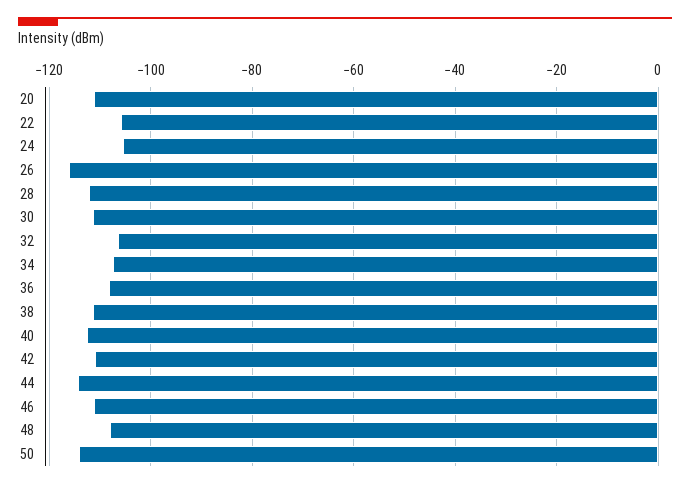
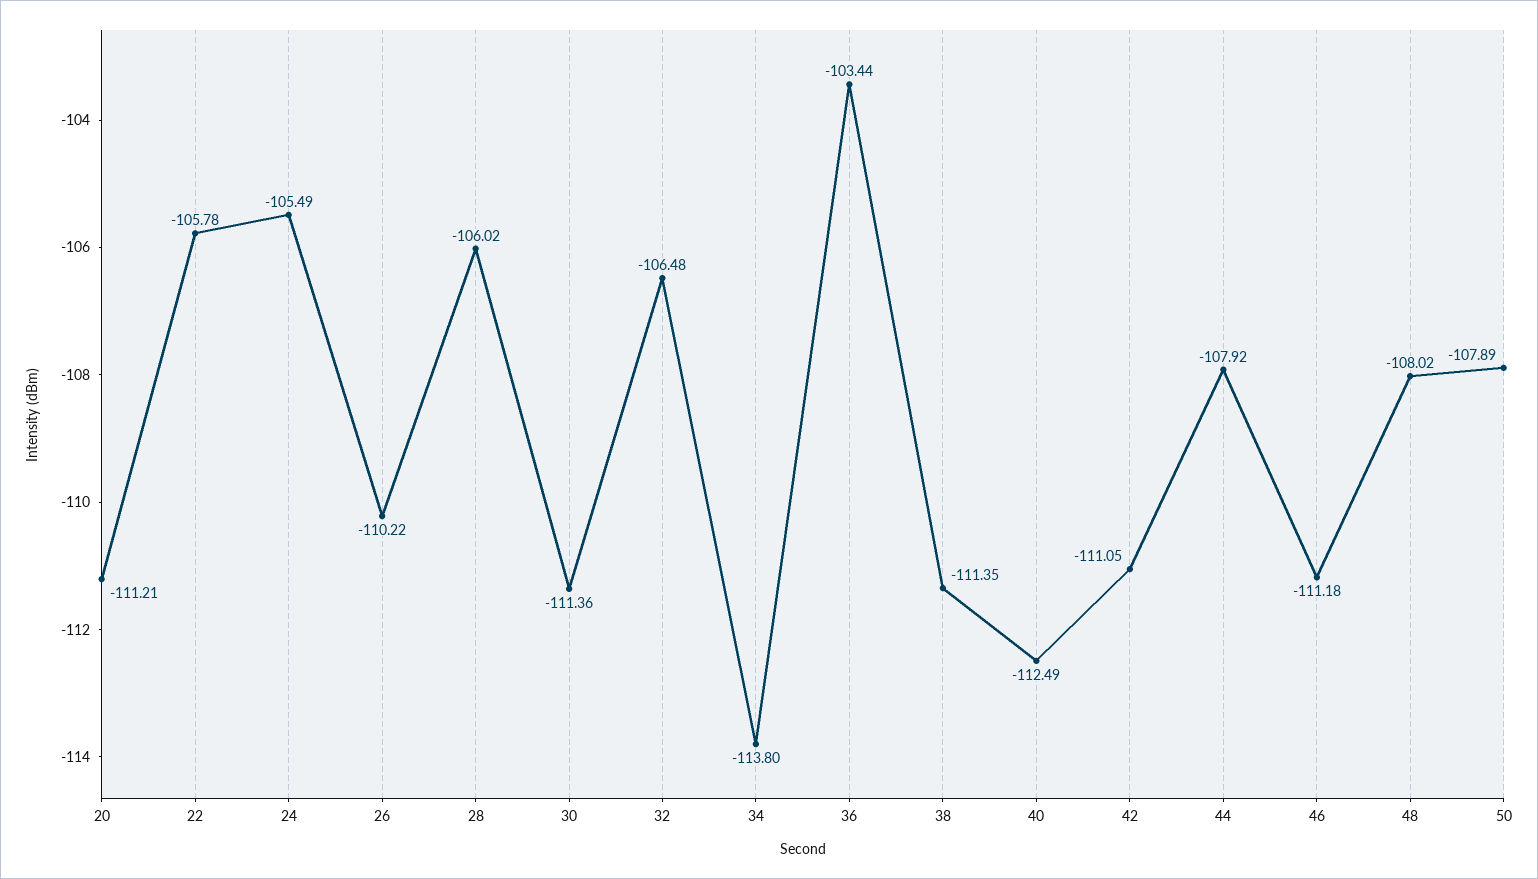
  {
    "20": -111.21,
    "22": -105.78,
    "24": -105.49,
-   "26": -116,
+   "26": -110.22,
-   "28": -112,
+   "28": -106.02,
    "30": -111.36,
    "32": -106.48,
-   "34": -108,
+   "34": -113.8,
-   "36": -108,
+   "36": -103.44,
    "38": -111.35,
    "40": -112.49,
    "42": -111.05,
-   "44": -114,
+   "44": -107.92,
    "46": -111.18,
    "48": -108.02,
-   "50": -114
+   "50": -107.89
  }

